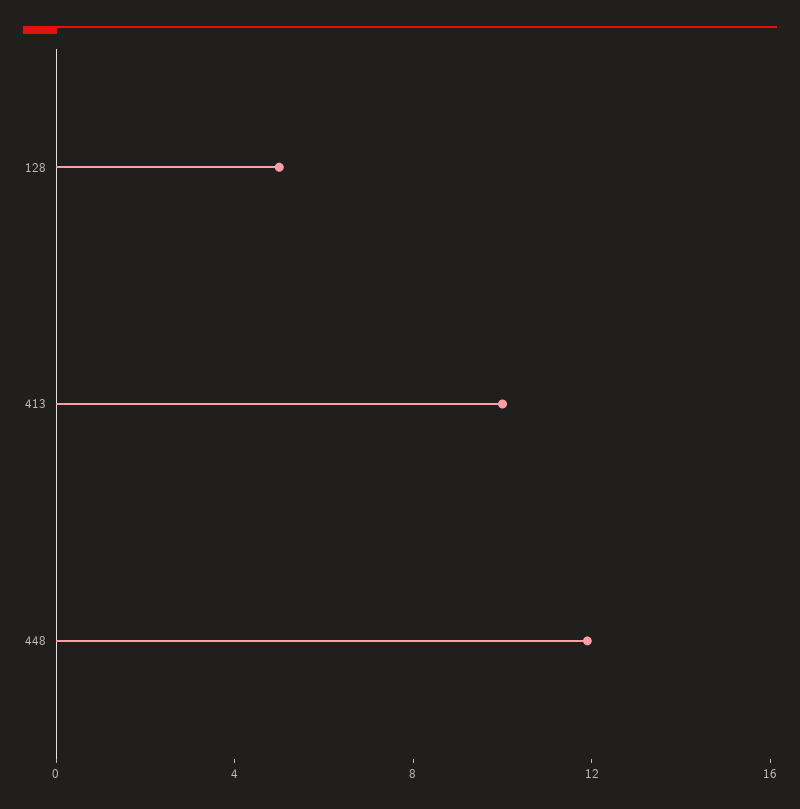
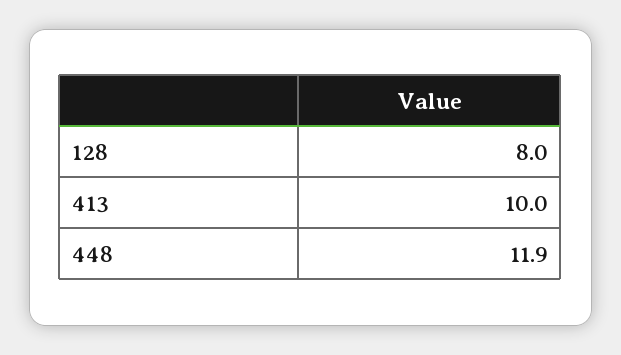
  {
-   "128": 5,
+   "128": 8,
    "413": 10,
    "448": 11.9
  }

